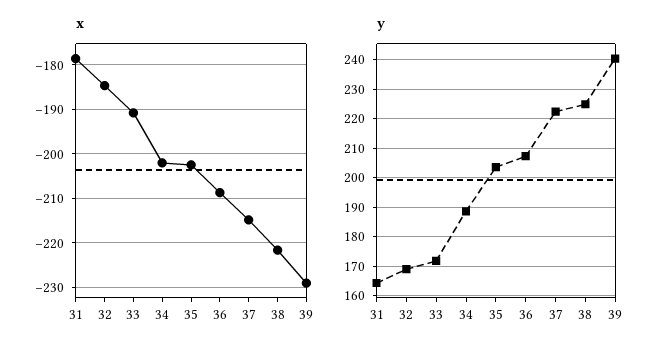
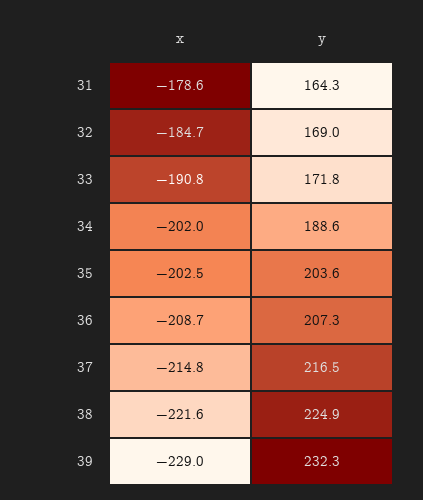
  {
    "x": {
      "31": -178.6,
      "32": -184.7,
      "33": -190.8,
      "34": -202,
      "35": -202.5,
      "36": -208.7,
      "37": -214.8,
      "38": -221.6,
      "39": -229
    },
    "y": {
      "31": 164.3,
      "32": 169,
      "33": 171.8,
      "34": 188.6,
      "35": 203.6,
      "36": 207.3,
-     "37": 222.5,
+     "37": 216.5,
      "38": 224.9,
-     "39": 240
+     "39": 232.3
    }
  }

